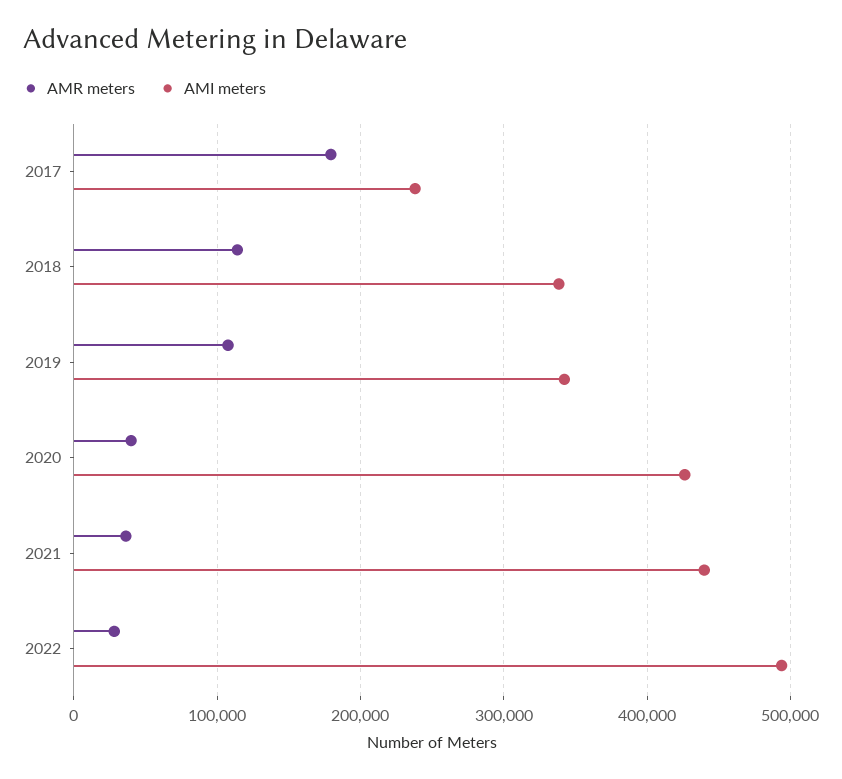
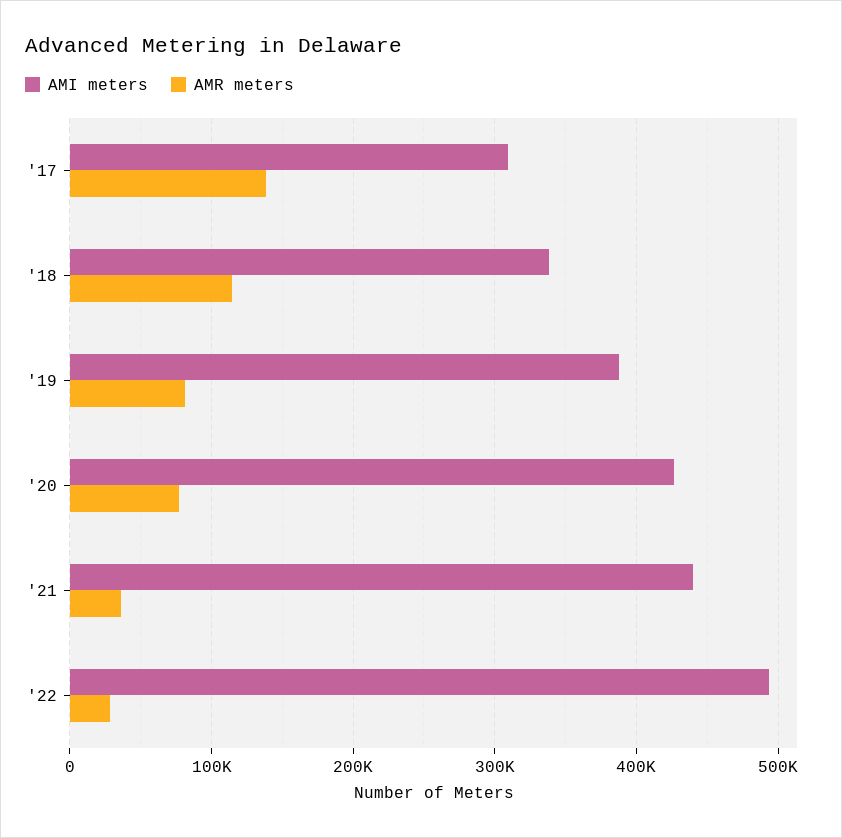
  {
    "AMR meters": {
-     "2017": 180000,
+     "2017": 140000,
      "2018": 110000,
-     "2019": 110000,
+     "2019": 80000,
-     "2020": 40000,
+     "2020": 80000,
      "2021": 40000,
      "2022": 30000
    },
    "AMI meters": {
-     "2017": 240000,
+     "2017": 310000,
      "2018": 340000,
-     "2019": 340000,
+     "2019": 390000,
      "2020": 430000,
      "2021": 440000,
      "2022": 490000
    }
  }

